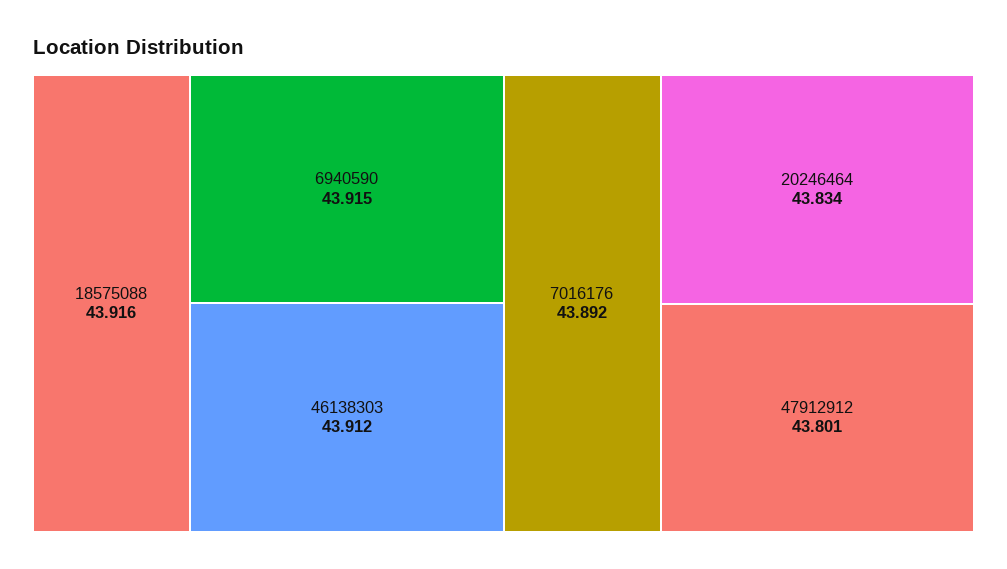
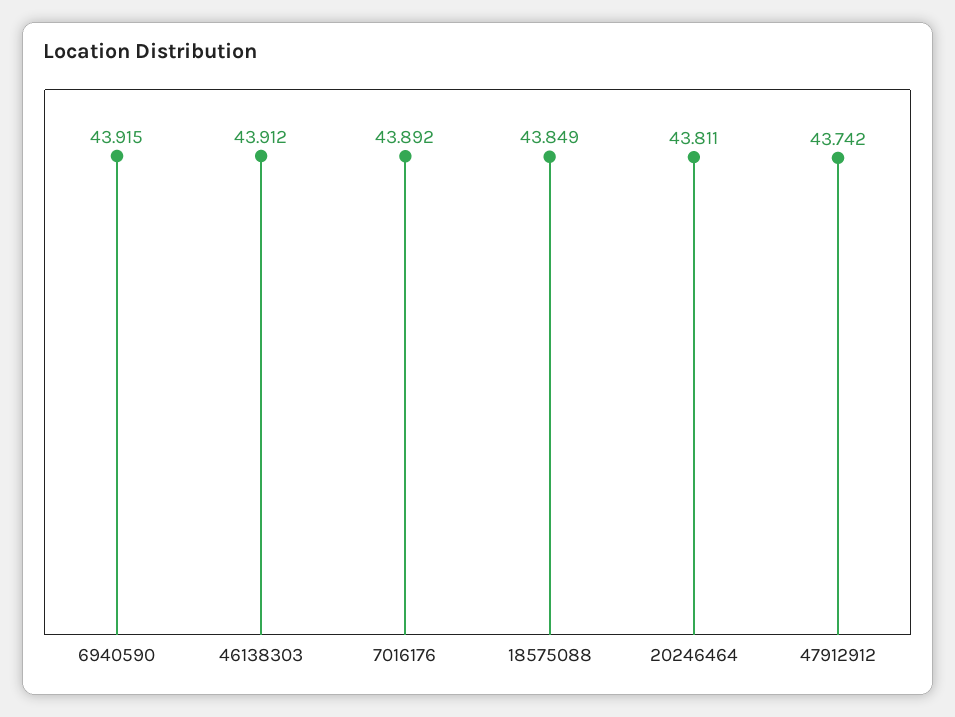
  {
-   "18575088": 43.916,
+   "18575088": 43.849,
    "6940590": 43.915,
    "46138303": 43.912,
    "7016176": 43.892,
-   "20246464": 43.834,
+   "20246464": 43.811,
-   "47912912": 43.801
+   "47912912": 43.742
  }

